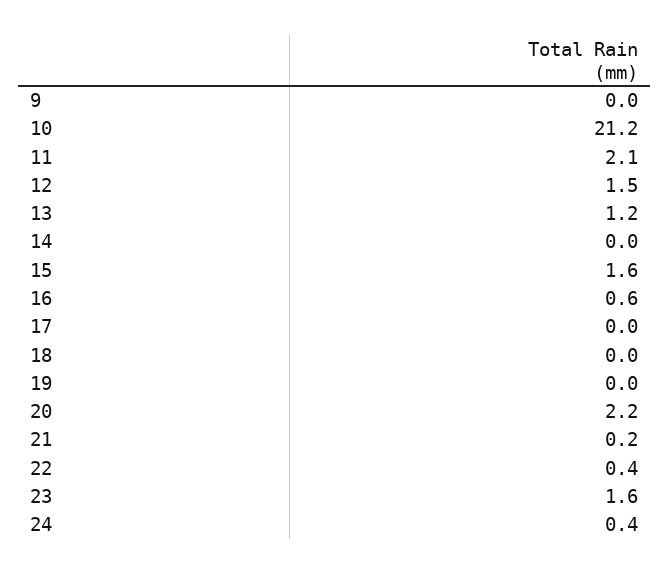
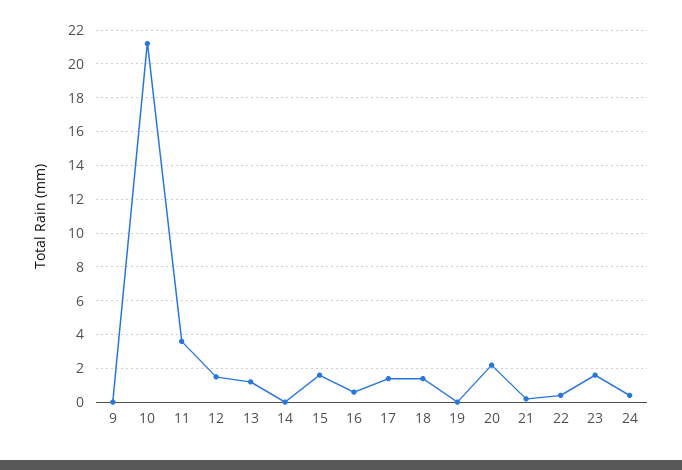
  {
    "9": 0,
    "10": 21.2,
-   "11": 2.1,
+   "11": 3.5,
    "12": 1.5,
    "13": 1.2,
    "14": 0,
    "15": 1.6,
    "16": 0.6,
-   "17": 0,
+   "17": 1.5,
-   "18": 0,
+   "18": 1.5,
    "19": 0,
    "20": 2.2,
    "21": 0.2,
    "22": 0.4,
    "23": 1.6,
    "24": 0.4
  }

